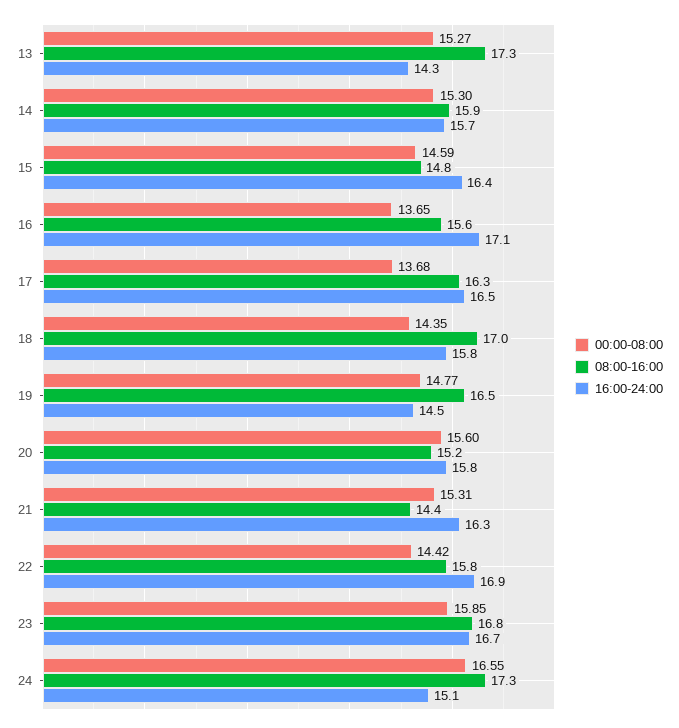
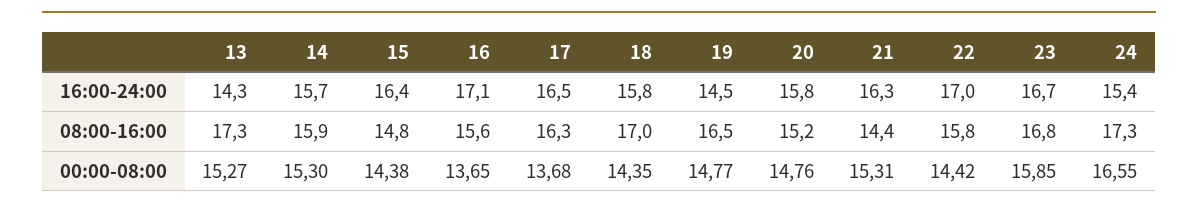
  {
    "00:00-08:00": {
      "13": 15.27,
      "14": 15.3,
-     "15": 14.59,
+     "15": 14.38,
      "16": 13.65,
      "17": 13.68,
      "18": 14.35,
      "19": 14.77,
-     "20": 15.6,
+     "20": 14.76,
      "21": 15.31,
      "22": 14.42,
      "23": 15.85,
      "24": 16.55
    },
    "08:00-16:00": {
      "13": 17.3,
      "14": 15.9,
      "15": 14.8,
      "16": 15.6,
      "17": 16.3,
      "18": 17,
      "19": 16.5,
      "20": 15.2,
      "21": 14.4,
      "22": 15.8,
      "23": 16.8,
      "24": 17.3
    },
    "16:00-24:00": {
      "13": 14.3,
      "14": 15.7,
      "15": 16.4,
      "16": 17.1,
      "17": 16.5,
      "18": 15.8,
      "19": 14.5,
      "20": 15.8,
      "21": 16.3,
-     "22": 16.9,
+     "22": 17,
      "23": 16.7,
-     "24": 15.1
+     "24": 15.4
    }
  }

